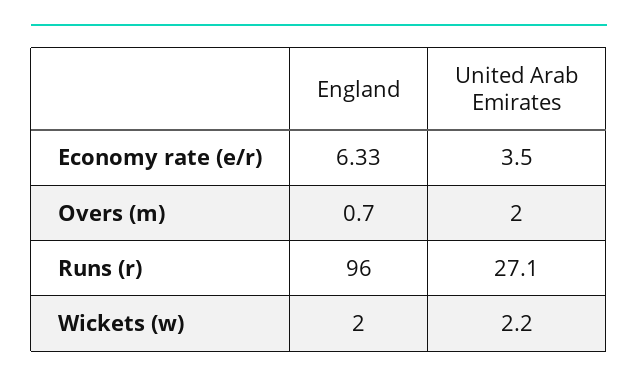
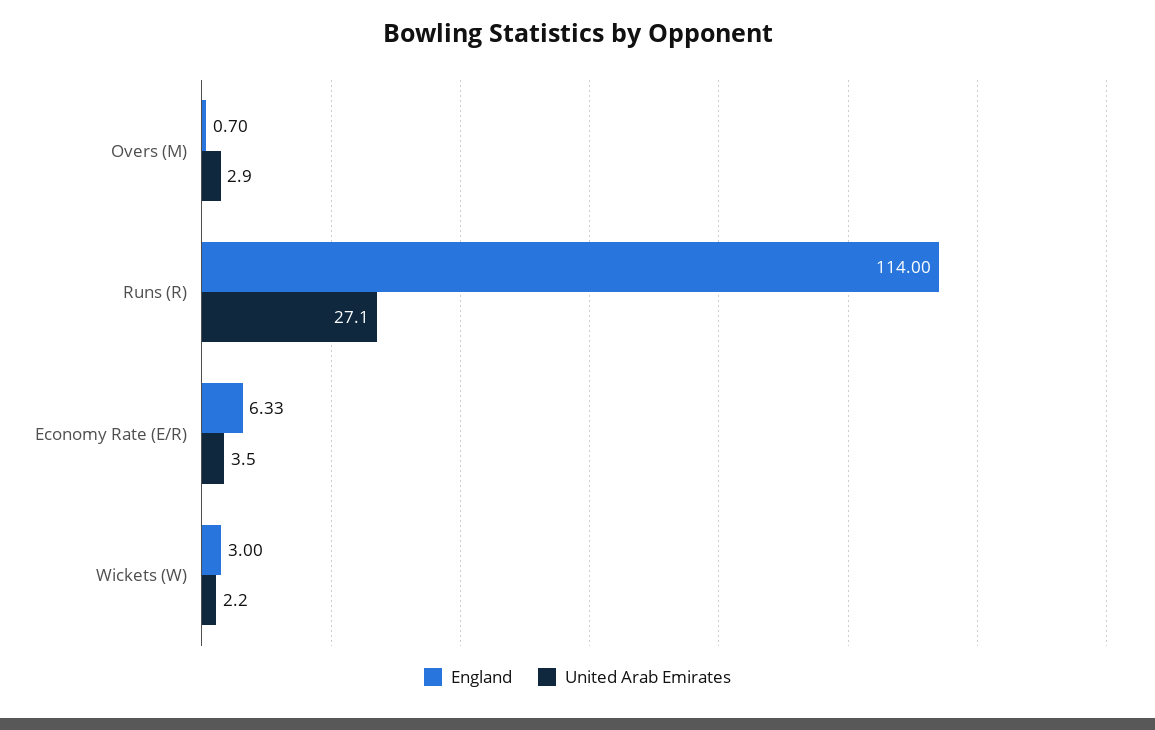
  {
    "England": {
      "Economy rate (e/r)": 6.33,
      "Overs (m)": 0.7,
-     "Runs (r)": 96,
+     "Runs (r)": 114,
-     "Wickets (w)": 2
+     "Wickets (w)": 3
    },
    "United Arab Emirates": {
      "Economy rate (e/r)": 3.5,
-     "Overs (m)": 2,
+     "Overs (m)": 2.9,
      "Runs (r)": 27.1,
      "Wickets (w)": 2.2
    }
  }

